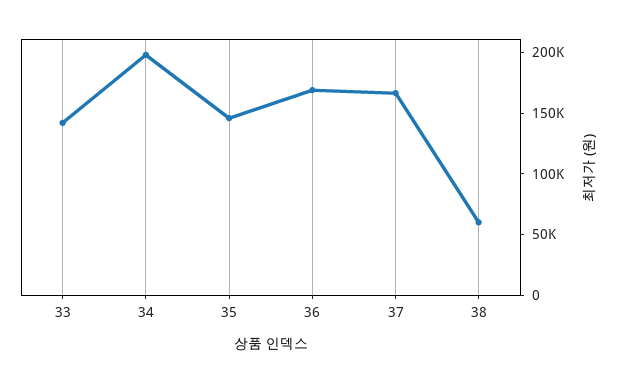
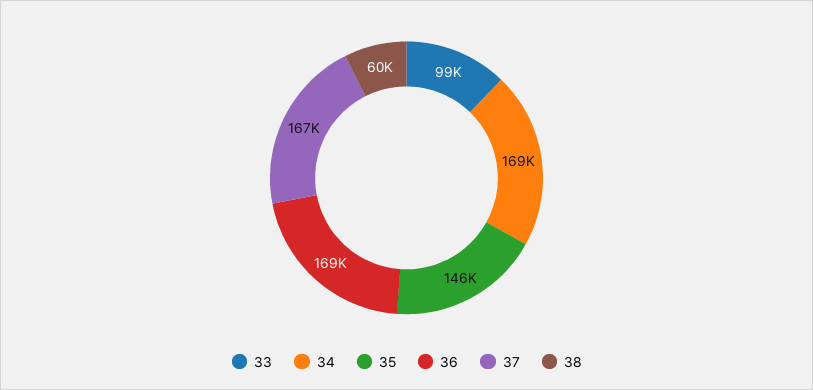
  {
-   "33": 140000,
+   "33": 99000,
-   "34": 200000,
+   "34": 169000,
    "35": 146000,
    "36": 169000,
    "37": 167000,
    "38": 60000
  }

